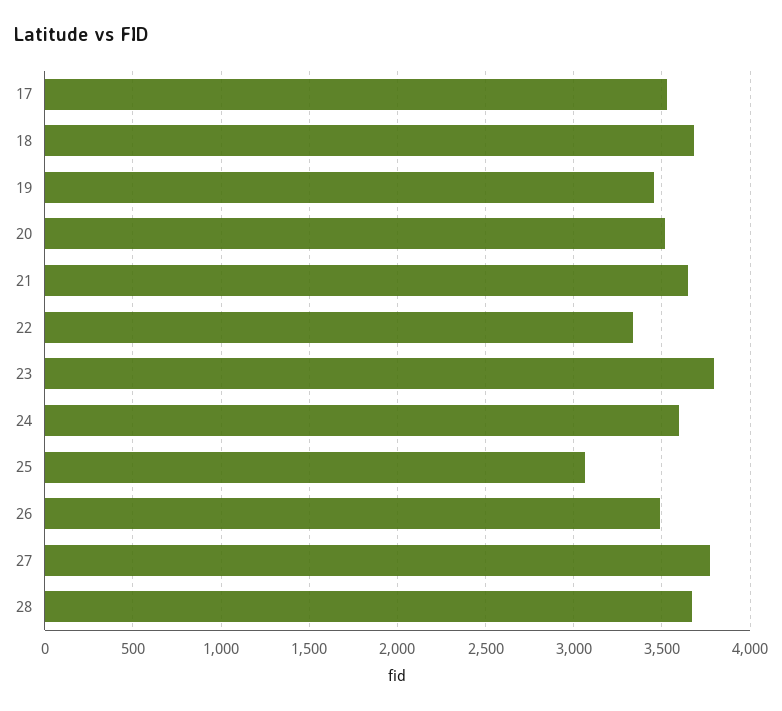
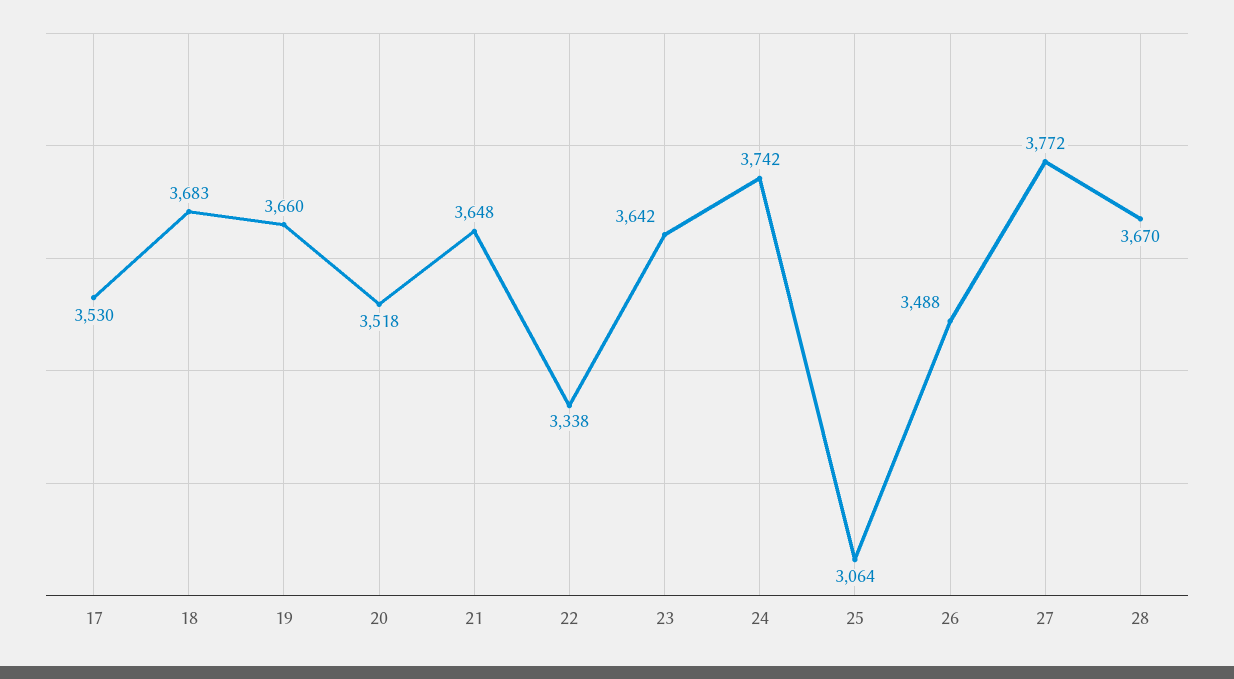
  {
    "17": 3530,
    "18": 3683,
-   "19": 3450,
+   "19": 3660,
    "20": 3518,
    "21": 3648,
    "22": 3338,
-   "23": 3800,
+   "23": 3642,
-   "24": 3600,
+   "24": 3742,
    "25": 3064,
    "26": 3488,
    "27": 3772,
    "28": 3670
  }

